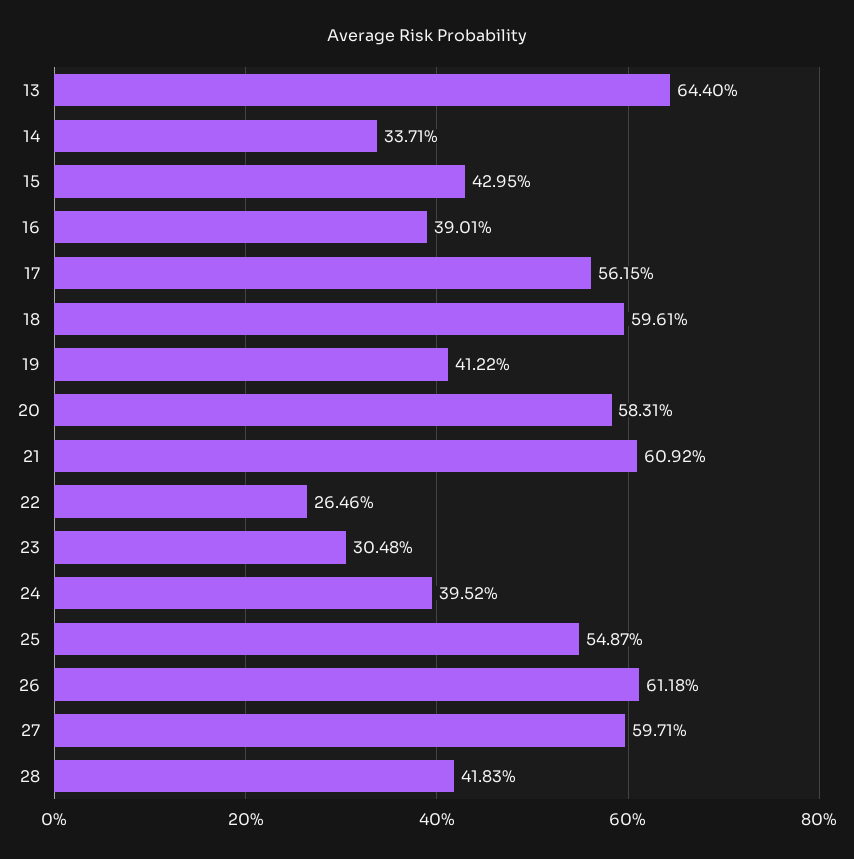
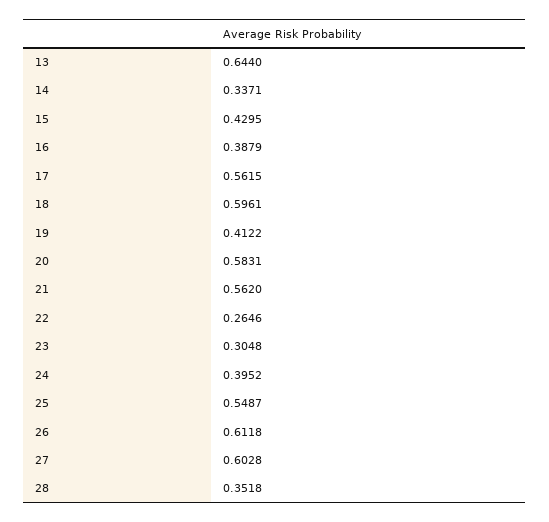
  {
    "13": 0.644,
    "14": 0.3371,
    "15": 0.4295,
-   "16": 0.3901,
+   "16": 0.3879,
    "17": 0.5615,
    "18": 0.5961,
    "19": 0.4122,
    "20": 0.5831,
-   "21": 0.6092,
+   "21": 0.562,
    "22": 0.2646,
    "23": 0.3048,
    "24": 0.3952,
    "25": 0.5487,
    "26": 0.6118,
-   "27": 0.5971,
+   "27": 0.6028,
-   "28": 0.4183
+   "28": 0.3518
  }

